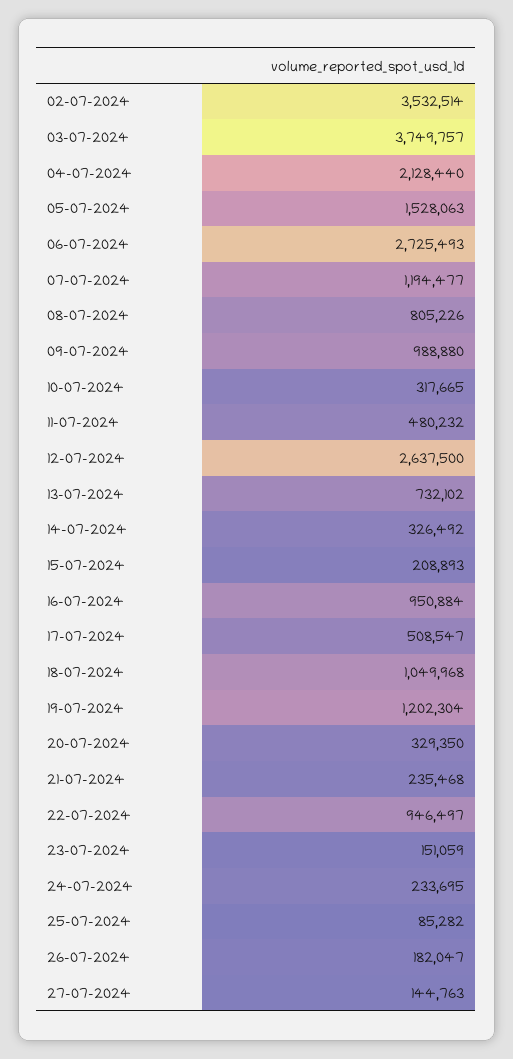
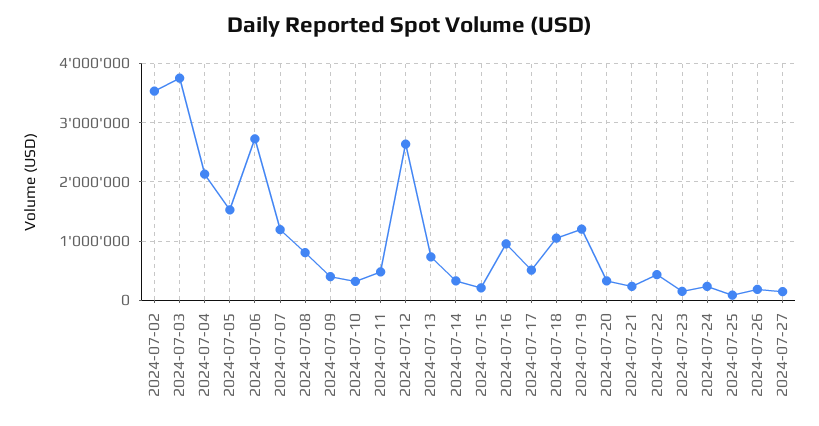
  {
    "02-07-2024": 3532514,
    "03-07-2024": 3749757,
    "04-07-2024": 2128440,
    "05-07-2024": 1528063,
    "06-07-2024": 2725493,
    "07-07-2024": 1194477,
    "08-07-2024": 805226,
-   "09-07-2024": 988880,
+   "09-07-2024": 400000,
    "10-07-2024": 317665,
    "11-07-2024": 480232,
    "12-07-2024": 2637500,
    "13-07-2024": 732102,
    "14-07-2024": 326492,
    "15-07-2024": 208893,
    "16-07-2024": 950884,
    "17-07-2024": 508547,
    "18-07-2024": 1049968,
    "19-07-2024": 1202304,
    "20-07-2024": 329350,
    "21-07-2024": 235468,
-   "22-07-2024": 946497,
+   "22-07-2024": 400000,
    "23-07-2024": 151059,
    "24-07-2024": 233695,
    "25-07-2024": 85282,
    "26-07-2024": 182047,
    "27-07-2024": 144763
  }

